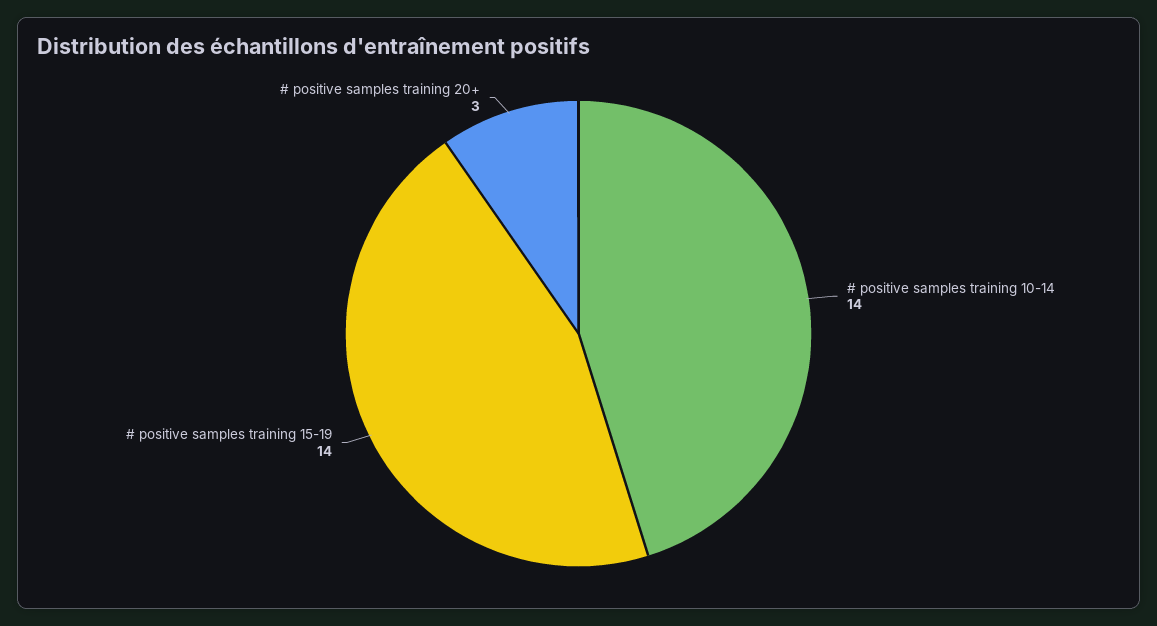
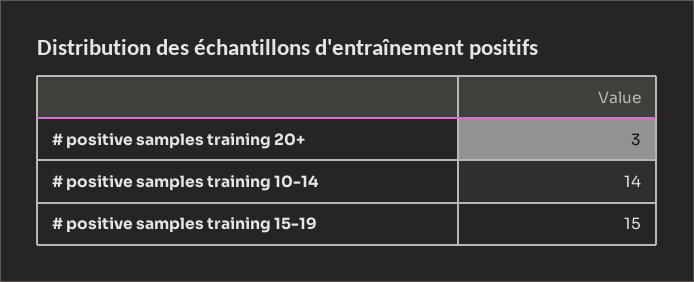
  {
    "# positive samples training 10-14": 14,
-   "# positive samples training 15-19": 14,
+   "# positive samples training 15-19": 15,
    "# positive samples training 20+": 3
  }

